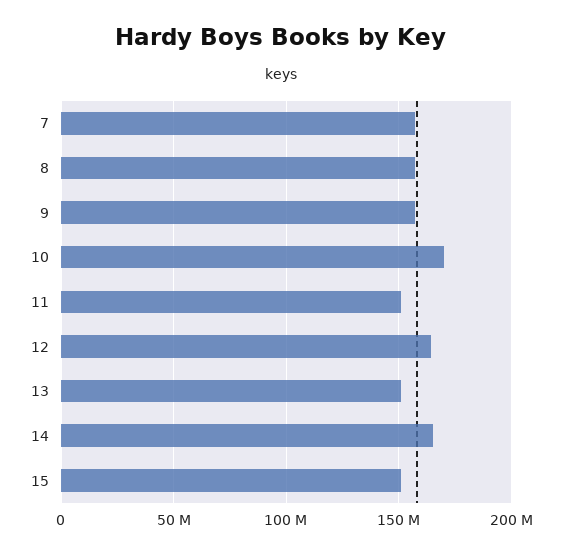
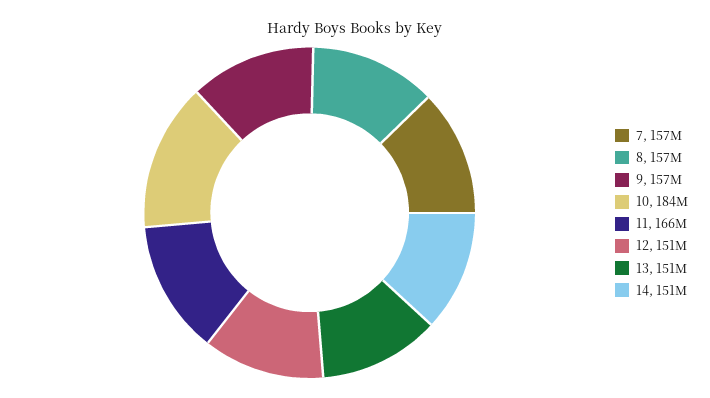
  {
    "7": 157000000,
    "8": 157000000,
    "9": 157000000,
-   "10": 170000000,
+   "10": 184000000,
-   "11": 150000000,
+   "11": 166000000,
-   "12": 165000000,
+   "12": 151000000,
    "13": 151000000,
-   "14": 165000000,
+   "14": 151000000
-   "15": 150000000
  }

